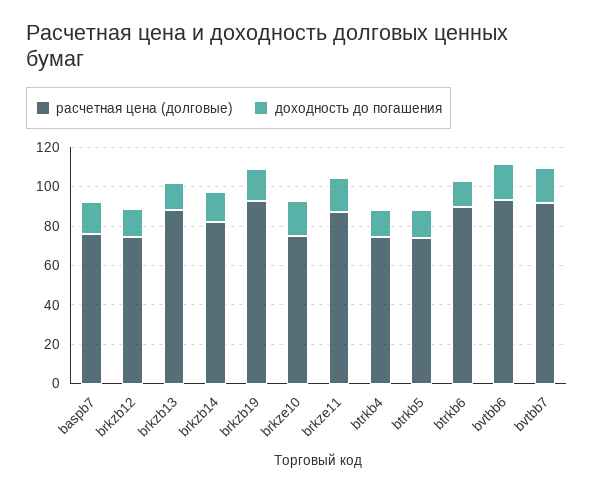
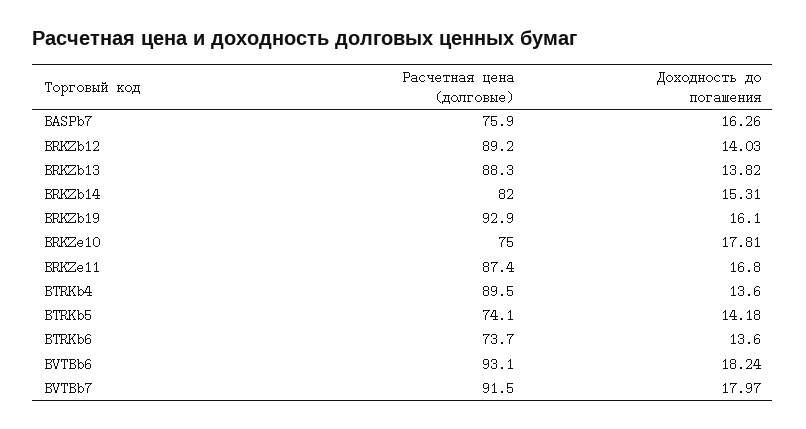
  {
    "расчетная цена (долговые)": {
      "baspb7": 75.9,
-     "brkzb12": 75,
+     "brkzb12": 89.2,
      "brkzb13": 88.3,
      "brkzb14": 82,
      "brkzb19": 92.9,
      "brkze10": 75,
      "brkze11": 87.4,
-     "btrkb4": 75,
+     "btrkb4": 89.5,
      "btrkb5": 74.1,
-     "btrkb6": 90,
+     "btrkb6": 73.7,
      "bvtbb6": 93.1,
      "bvtbb7": 91.5
    },
    "доходность до погашения": {
      "baspb7": 16.26,
      "brkzb12": 14.03,
      "brkzb13": 13.82,
      "brkzb14": 15.31,
      "brkzb19": 16.1,
      "brkze10": 17.81,
      "brkze11": 16.8,
      "btrkb4": 13.6,
      "btrkb5": 14.18,
      "btrkb6": 13.6,
      "bvtbb6": 18.24,
      "bvtbb7": 17.97
    }
  }

